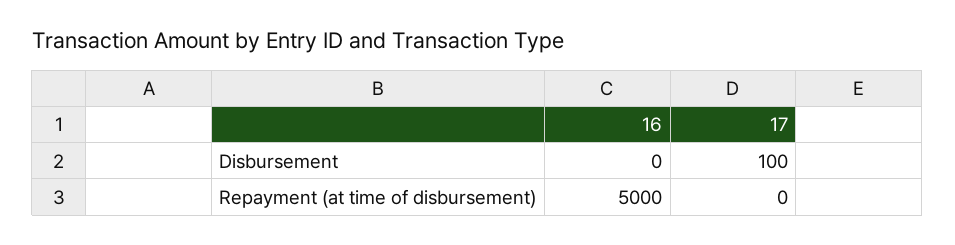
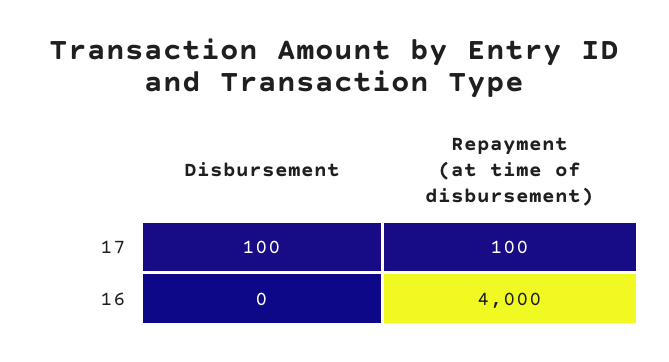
  {
    "16": {
      "Disbursement": 0,
-     "Repayment (at time of disbursement)": 5000
+     "Repayment (at time of disbursement)": 4000
    },
    "17": {
      "Disbursement": 100,
-     "Repayment (at time of disbursement)": 0
+     "Repayment (at time of disbursement)": 100
    }
  }

